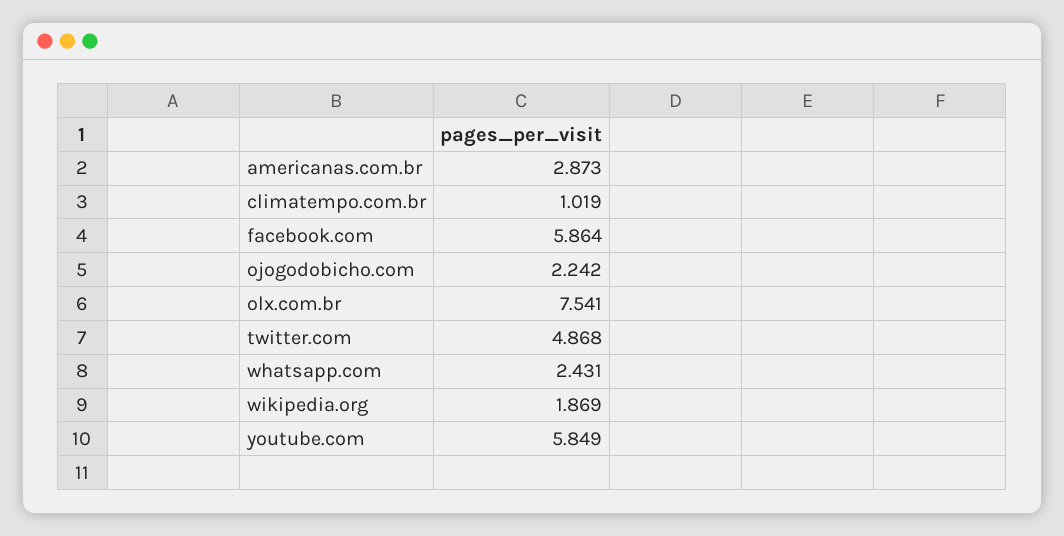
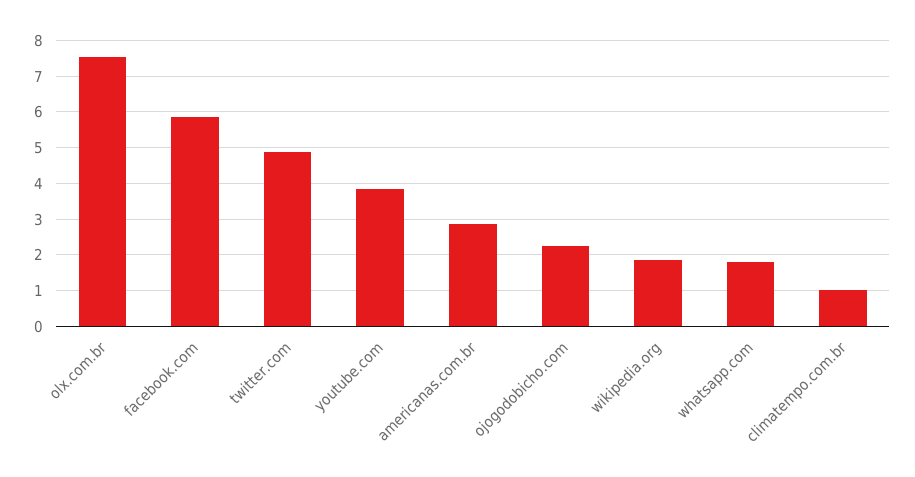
  {
    "americanas.com.br": 2.873,
    "climatempo.com.br": 1.019,
    "facebook.com": 5.864,
    "ojogodobicho.com": 2.242,
    "olx.com.br": 7.541,
    "twitter.com": 4.868,
-   "whatsapp.com": 2.431,
+   "whatsapp.com": 1.8,
    "wikipedia.org": 1.869,
-   "youtube.com": 5.849
+   "youtube.com": 3.8
  }

